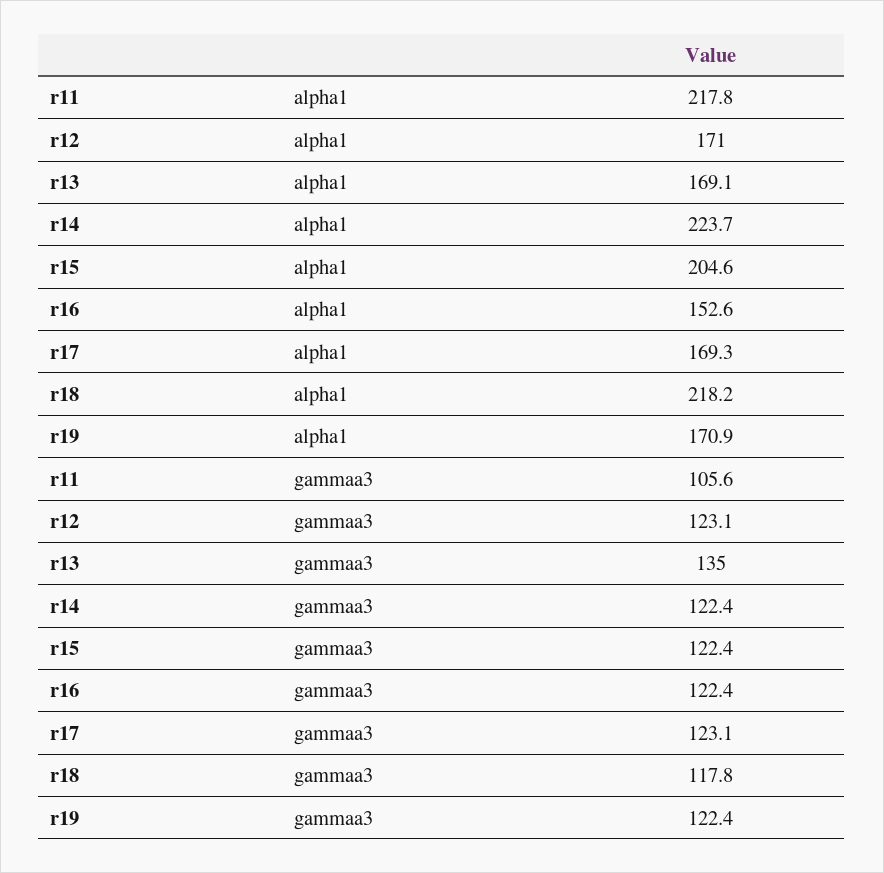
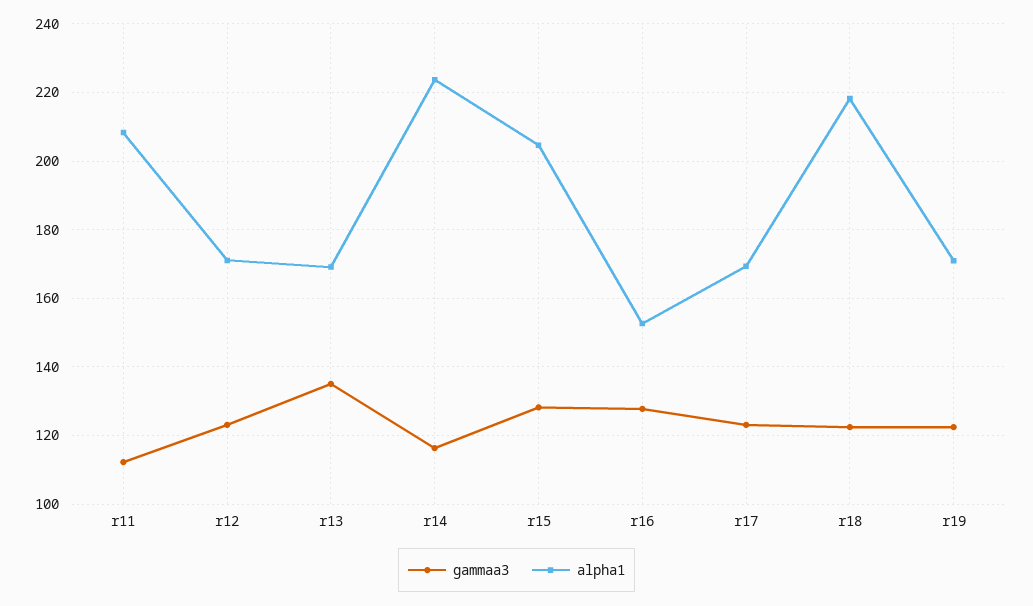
  {
    "alpha1": {
-     "r11": 217.8,
+     "r11": 208,
      "r12": 171,
      "r13": 169.1,
      "r14": 223.7,
      "r15": 204.6,
      "r16": 152.6,
      "r17": 169.3,
      "r18": 218.2,
      "r19": 170.9
    },
    "gammaa3": {
-     "r11": 105.6,
+     "r11": 112,
      "r12": 123.1,
      "r13": 135,
-     "r14": 122.4,
+     "r14": 116,
-     "r15": 122.4,
+     "r15": 128,
-     "r16": 122.4,
+     "r16": 128,
      "r17": 123.1,
-     "r18": 117.8,
+     "r18": 122,
      "r19": 122.4
    }
  }

